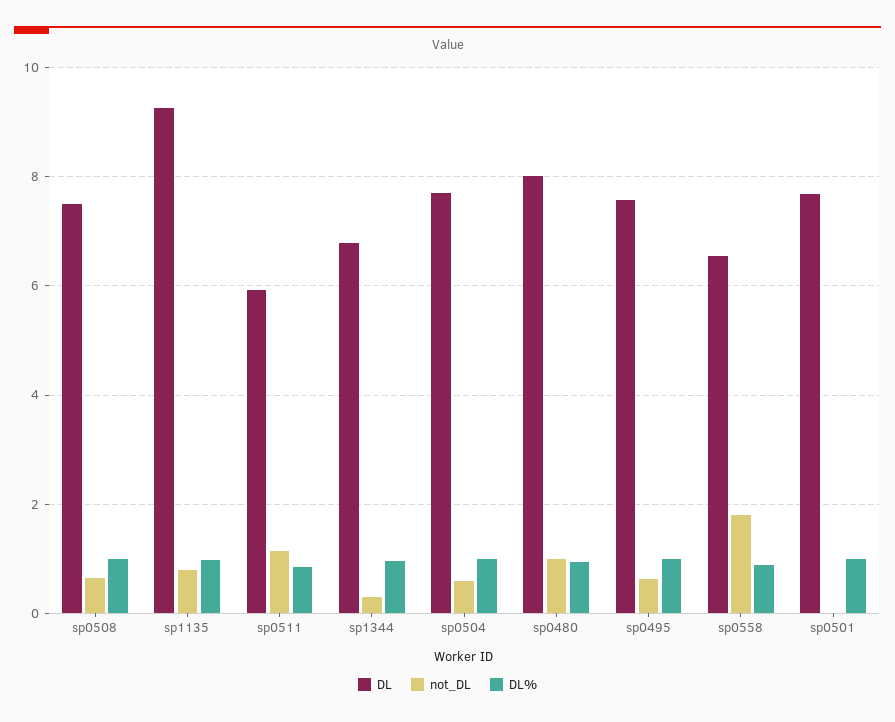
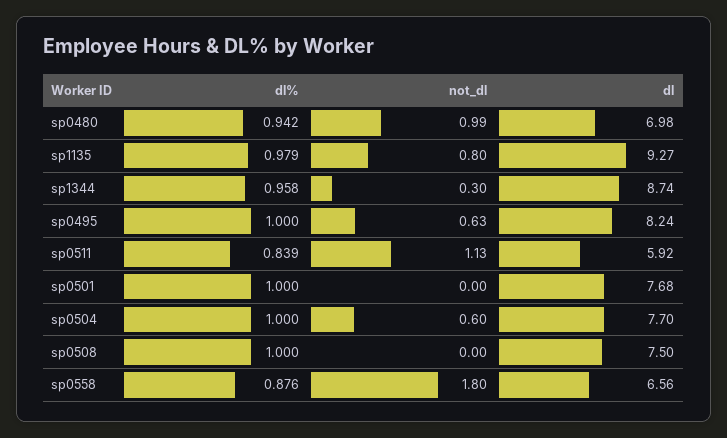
  {
    "DL": {
      "sp0508": 7.5,
      "sp1135": 9.27,
      "sp0511": 5.92,
-     "sp1344": 6.8,
+     "sp1344": 8.74,
      "sp0504": 7.7,
-     "sp0480": 8,
+     "sp0480": 6.98,
-     "sp0495": 7.6,
+     "sp0495": 8.24,
      "sp0558": 6.56,
      "sp0501": 7.68
    },
    "not_DL": {
-     "sp0508": 0.6,
+     "sp0508": 0,
      "sp1135": 0.8,
      "sp0511": 1.13,
      "sp1344": 0.3,
      "sp0504": 0.6,
      "sp0480": 0.99,
      "sp0495": 0.63,
      "sp0558": 1.8,
      "sp0501": 0
    },
    "DL%": {
      "sp0508": 1,
      "sp1135": 0.979,
      "sp0511": 0.839,
      "sp1344": 0.958,
      "sp0504": 1,
      "sp0480": 0.942,
      "sp0495": 1,
      "sp0558": 0.876,
      "sp0501": 1
    }
  }

